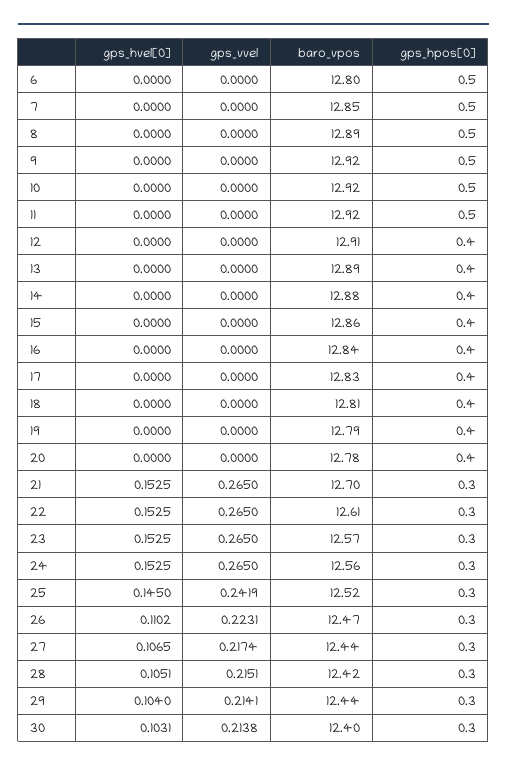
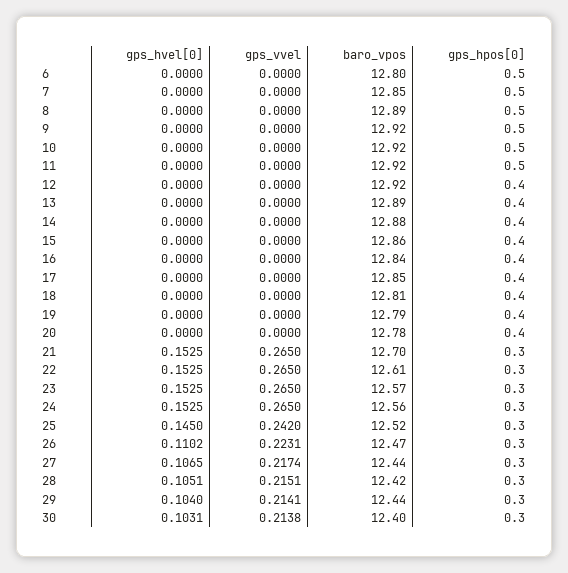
  {
    "gps_hvel[0]": {
      "6": 0,
      "7": 0,
      "8": 0,
      "9": 0,
      "10": 0,
      "11": 0,
      "12": 0,
      "13": 0,
      "14": 0,
      "15": 0,
      "16": 0,
      "17": 0,
      "18": 0,
      "19": 0,
      "20": 0,
      "21": 0.1525,
      "22": 0.1525,
      "23": 0.1525,
      "24": 0.1525,
      "25": 0.145,
      "26": 0.1102,
      "27": 0.1065,
      "28": 0.1051,
      "29": 0.104,
      "30": 0.1031
    },
    "gps_vvel": {
      "6": 0,
      "7": 0,
      "8": 0,
      "9": 0,
      "10": 0,
      "11": 0,
      "12": 0,
      "13": 0,
      "14": 0,
      "15": 0,
      "16": 0,
      "17": 0,
      "18": 0,
      "19": 0,
      "20": 0,
      "21": 0.265,
      "22": 0.265,
      "23": 0.265,
      "24": 0.265,
-     "25": 0.2419,
+     "25": 0.242,
      "26": 0.2231,
      "27": 0.2174,
      "28": 0.2151,
      "29": 0.2141,
      "30": 0.2138
    },
    "baro_vpos": {
      "6": 12.8,
      "7": 12.85,
      "8": 12.89,
      "9": 12.92,
      "10": 12.92,
      "11": 12.92,
-     "12": 12.91,
+     "12": 12.92,
      "13": 12.89,
      "14": 12.88,
      "15": 12.86,
      "16": 12.84,
-     "17": 12.83,
+     "17": 12.85,
      "18": 12.81,
      "19": 12.79,
      "20": 12.78,
      "21": 12.7,
      "22": 12.61,
      "23": 12.57,
      "24": 12.56,
      "25": 12.52,
      "26": 12.47,
      "27": 12.44,
      "28": 12.42,
      "29": 12.44,
      "30": 12.4
    },
    "gps_hpos[0]": {
      "6": 0.5,
      "7": 0.5,
      "8": 0.5,
      "9": 0.5,
      "10": 0.5,
      "11": 0.5,
      "12": 0.4,
      "13": 0.4,
      "14": 0.4,
      "15": 0.4,
      "16": 0.4,
      "17": 0.4,
      "18": 0.4,
      "19": 0.4,
      "20": 0.4,
      "21": 0.3,
      "22": 0.3,
      "23": 0.3,
      "24": 0.3,
      "25": 0.3,
      "26": 0.3,
      "27": 0.3,
      "28": 0.3,
      "29": 0.3,
      "30": 0.3
    }
  }

